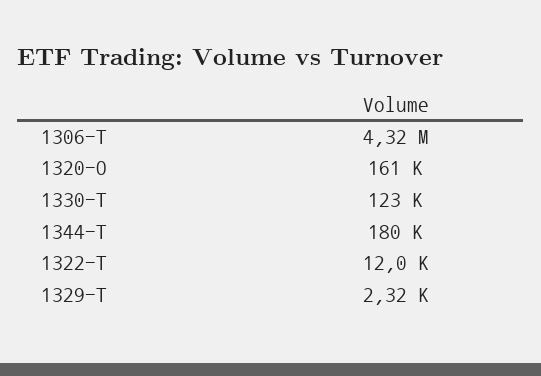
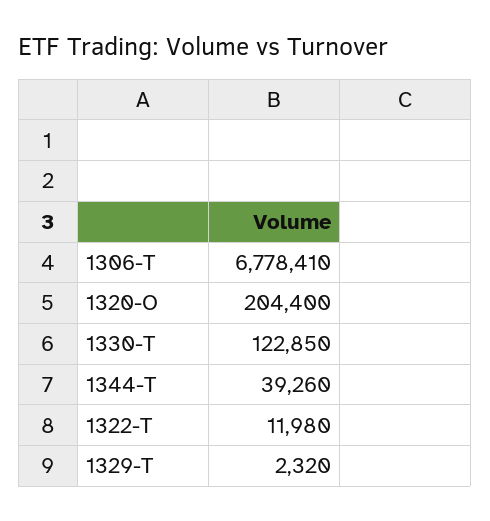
  {
-   "1306-T": 4320000,
+   "1306-T": 6778410,
-   "1320-O": 161000,
+   "1320-O": 204400,
    "1330-T": 122850,
-   "1344-T": 180000,
+   "1344-T": 39260,
    "1322-T": 11980,
    "1329-T": 2320
  }

